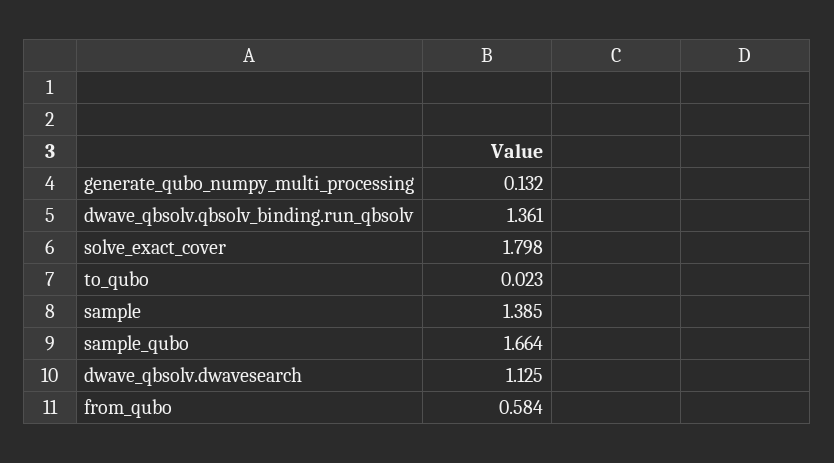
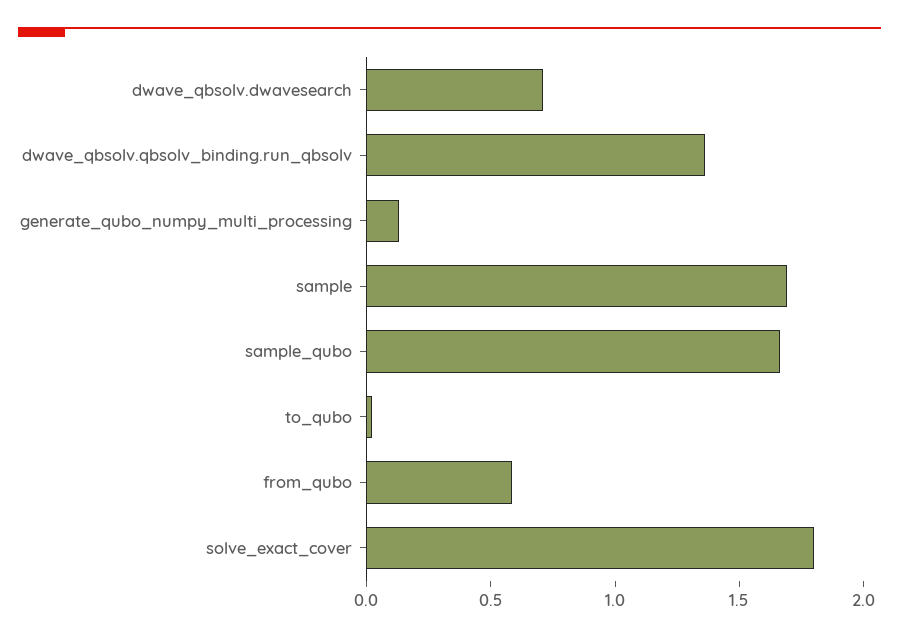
  {
    "generate_qubo_numpy_multi_processing": 0.132,
    "dwave_qbsolv.qbsolv_binding.run_qbsolv": 1.361,
    "solve_exact_cover": 1.798,
    "to_qubo": 0.023,
-   "sample": 1.385,
+   "sample": 1.7,
    "sample_qubo": 1.664,
-   "dwave_qbsolv.dwavesearch": 1.125,
+   "dwave_qbsolv.dwavesearch": 0.7,
    "from_qubo": 0.584
  }

